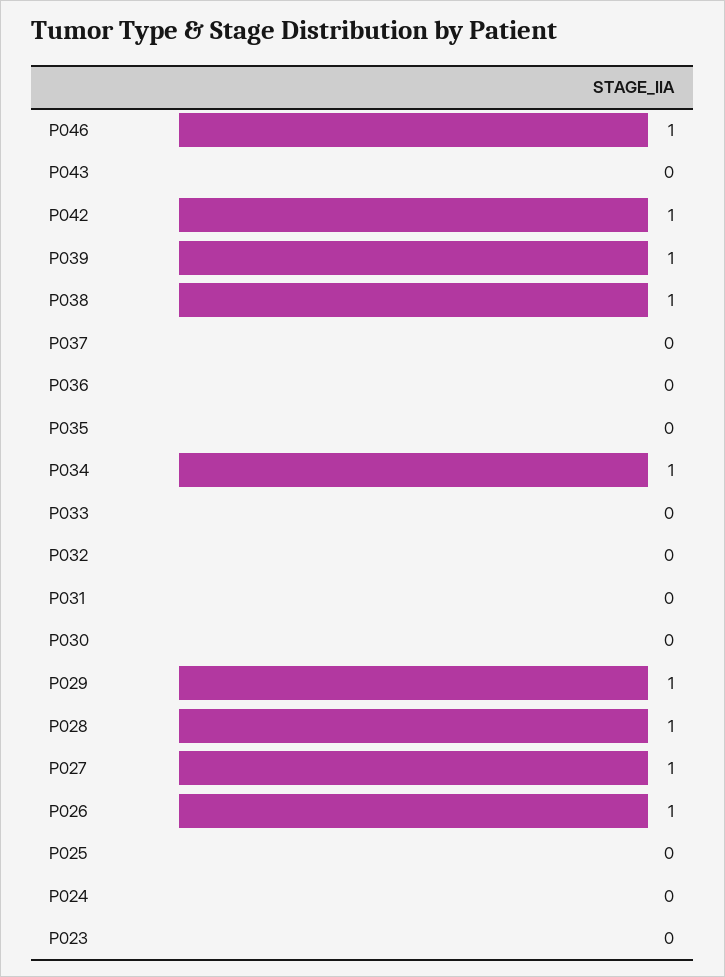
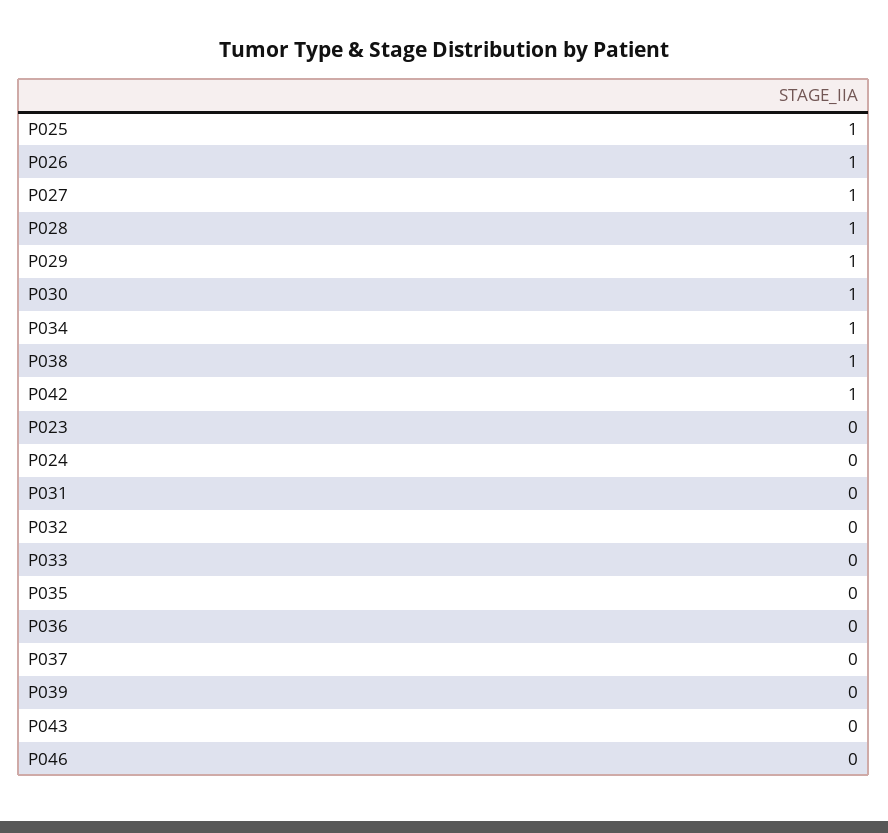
  {
-   "P046": 1,
+   "P046": 0,
    "P043": 0,
    "P042": 1,
-   "P039": 1,
+   "P039": 0,
    "P038": 1,
    "P037": 0,
    "P036": 0,
    "P035": 0,
    "P034": 1,
    "P033": 0,
    "P032": 0,
    "P031": 0,
-   "P030": 0,
+   "P030": 1,
    "P029": 1,
    "P028": 1,
    "P027": 1,
    "P026": 1,
-   "P025": 0,
+   "P025": 1,
    "P024": 0,
    "P023": 0
  }

